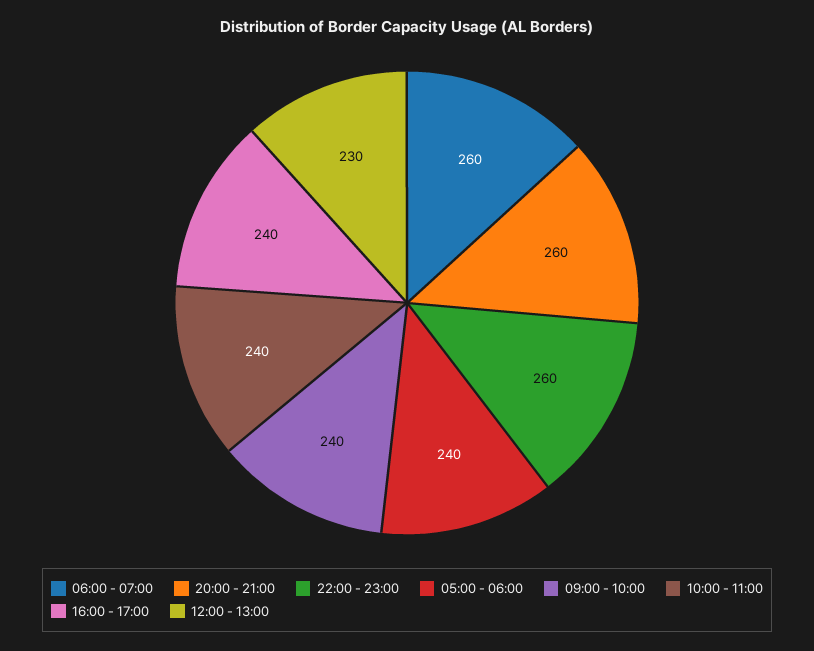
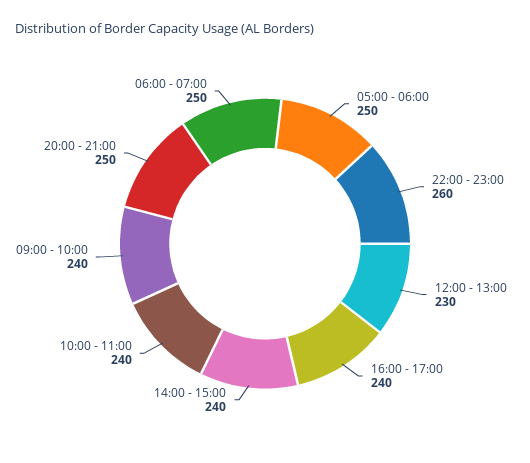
  {
-   "06:00 - 07:00": 260,
+   "06:00 - 07:00": 250,
-   "20:00 - 21:00": 260,
+   "20:00 - 21:00": 250,
    "22:00 - 23:00": 260,
-   "05:00 - 06:00": 240,
+   "05:00 - 06:00": 250,
    "09:00 - 10:00": 240,
    "10:00 - 11:00": 240,
    "16:00 - 17:00": 240,
-   "12:00 - 13:00": 230
+   "12:00 - 13:00": 230,
+   "14:00 - 15:00": 240
  }

